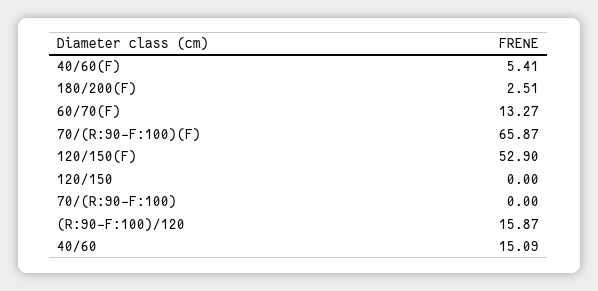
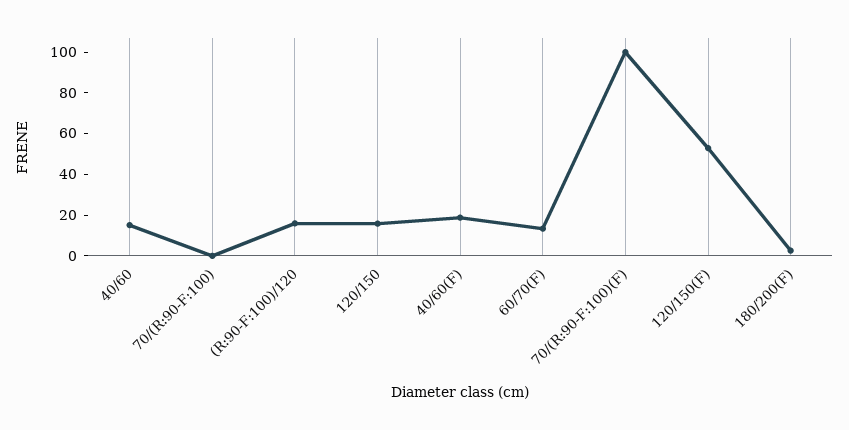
  {
-   "40/60(F)": 5.41,
+   "40/60(F)": 20,
    "180/200(F)": 2.51,
    "60/70(F)": 13.27,
-   "70/(R:90-F:100)(F)": 65.87,
+   "70/(R:90-F:100)(F)": 100,
    "120/150(F)": 52.9,
-   "120/150": 0,
+   "120/150": 15,
    "70/(R:90-F:100)": 0,
    "(R:90-F:100)/120": 15.87,
    "40/60": 15.09
  }

